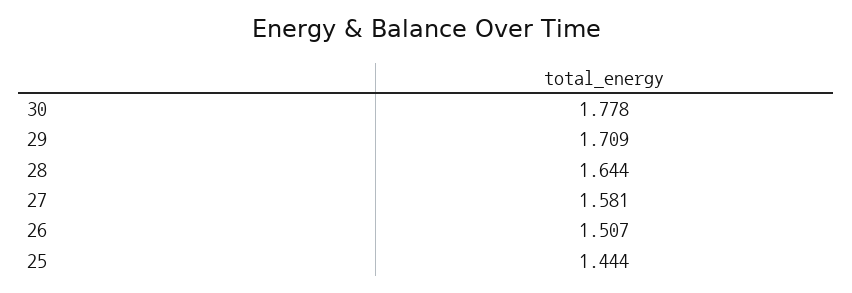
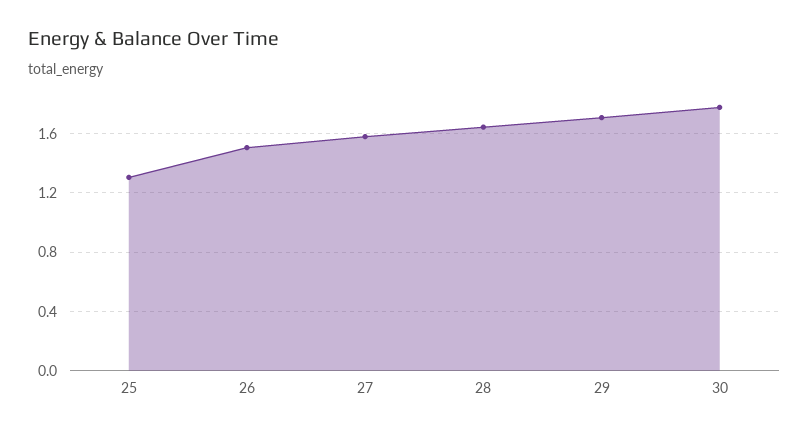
  {
    "30": 1.778,
    "29": 1.709,
    "28": 1.644,
    "27": 1.581,
    "26": 1.507,
-   "25": 1.444
+   "25": 1.3
  }

